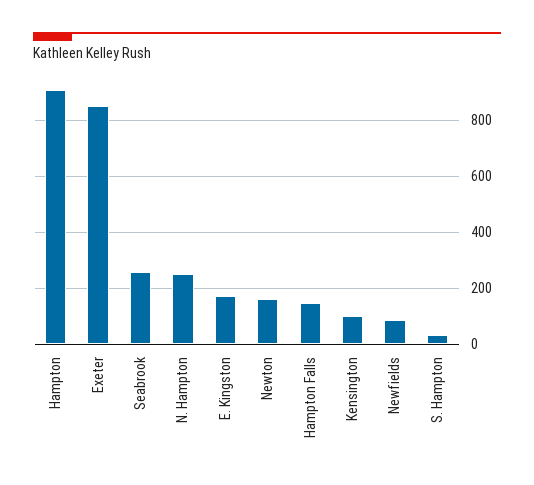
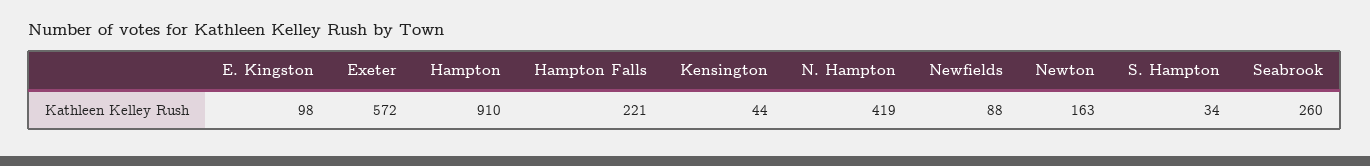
  {
    "Hampton": 910,
-   "Exeter": 850,
+   "Exeter": 572,
    "Seabrook": 260,
-   "N. Hampton": 250,
+   "N. Hampton": 419,
-   "E. Kingston": 175,
+   "E. Kingston": 98,
    "Newton": 163,
-   "Hampton Falls": 150,
+   "Hampton Falls": 221,
-   "Kensington": 100,
+   "Kensington": 44,
    "Newfields": 88,
    "S. Hampton": 34
  }

